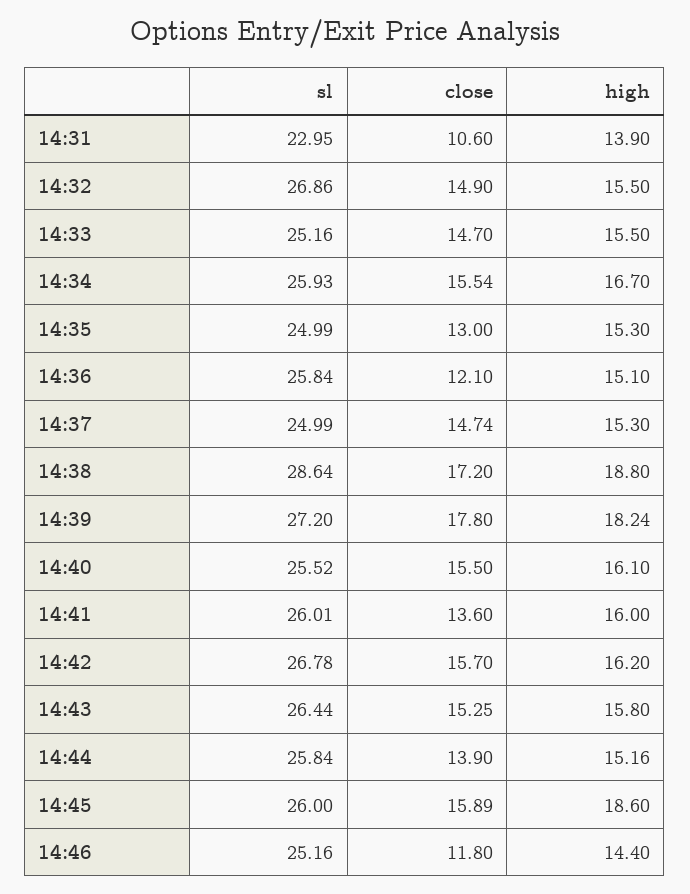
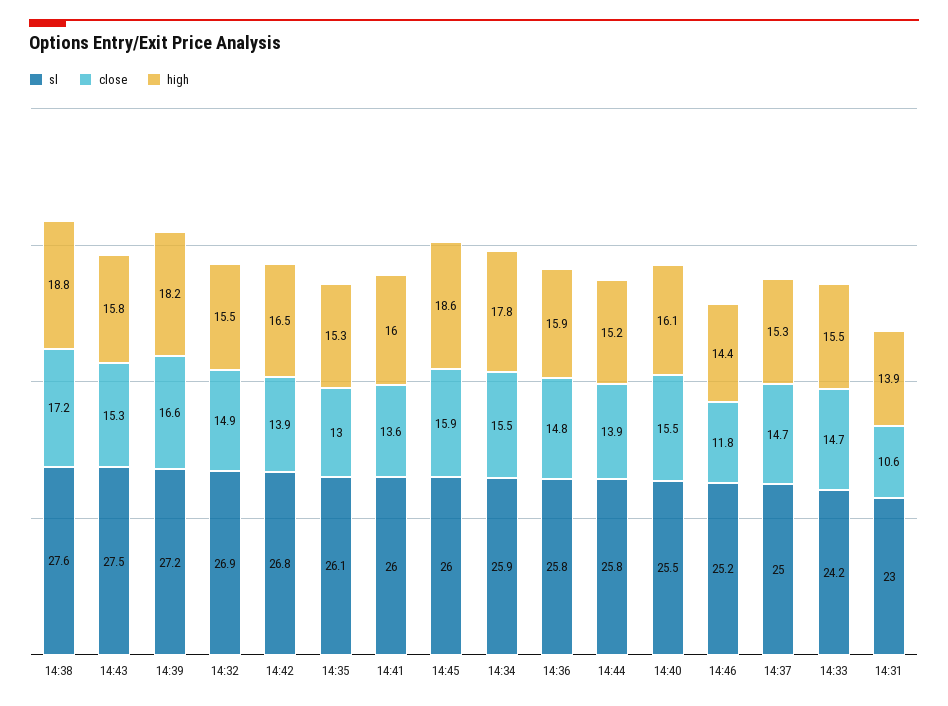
  {
    "sl": {
      "14:31": 22.95,
      "14:32": 26.86,
-     "14:33": 25.16,
+     "14:33": 24.2,
      "14:34": 25.93,
-     "14:35": 24.99,
+     "14:35": 26.1,
      "14:36": 25.84,
      "14:37": 24.99,
-     "14:38": 28.64,
+     "14:38": 27.6,
      "14:39": 27.2,
      "14:40": 25.52,
      "14:41": 26.01,
      "14:42": 26.78,
-     "14:43": 26.44,
+     "14:43": 27.5,
      "14:44": 25.84,
      "14:45": 26,
      "14:46": 25.16
    },
    "close": {
      "14:31": 10.6,
      "14:32": 14.9,
      "14:33": 14.7,
      "14:34": 15.54,
      "14:35": 13,
-     "14:36": 12.1,
+     "14:36": 14.8,
      "14:37": 14.74,
      "14:38": 17.2,
-     "14:39": 17.8,
+     "14:39": 16.6,
      "14:40": 15.5,
      "14:41": 13.6,
-     "14:42": 15.7,
+     "14:42": 13.9,
      "14:43": 15.25,
      "14:44": 13.9,
      "14:45": 15.89,
      "14:46": 11.8
    },
    "high": {
      "14:31": 13.9,
      "14:32": 15.5,
      "14:33": 15.5,
-     "14:34": 16.7,
+     "14:34": 17.8,
      "14:35": 15.3,
-     "14:36": 15.1,
+     "14:36": 15.9,
      "14:37": 15.3,
      "14:38": 18.8,
      "14:39": 18.24,
      "14:40": 16.1,
      "14:41": 16,
-     "14:42": 16.2,
+     "14:42": 16.5,
      "14:43": 15.8,
      "14:44": 15.16,
      "14:45": 18.6,
      "14:46": 14.4
    }
  }

